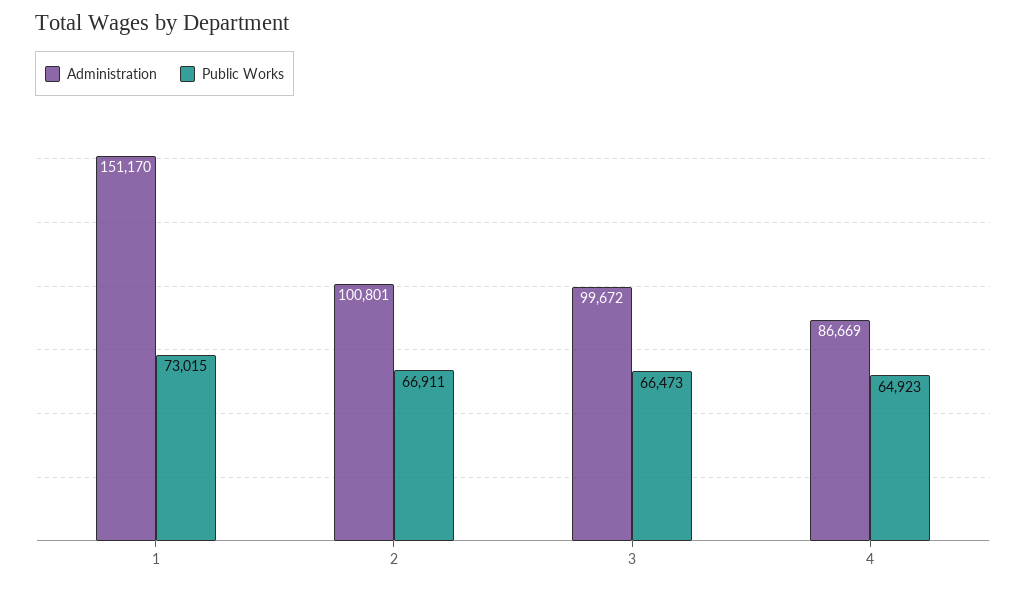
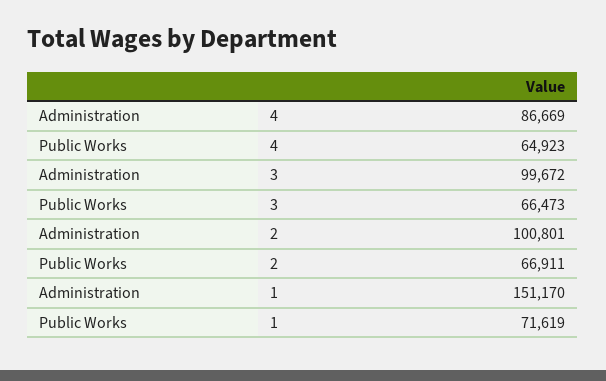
  {
    "Administration": {
      "1": 151170,
      "2": 100801,
      "3": 99672,
      "4": 86669
    },
    "Public Works": {
-     "1": 73015,
+     "1": 71619,
      "2": 66911,
      "3": 66473,
      "4": 64923
    }
  }

